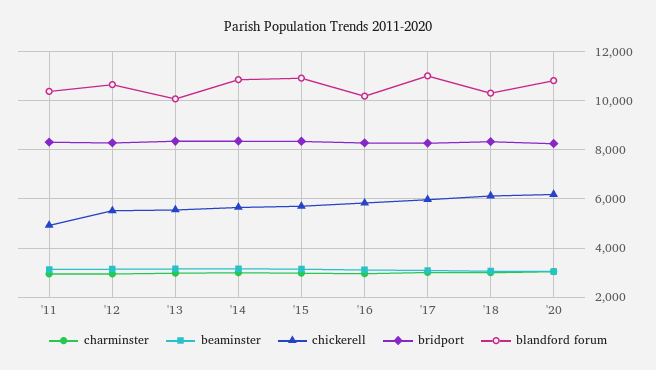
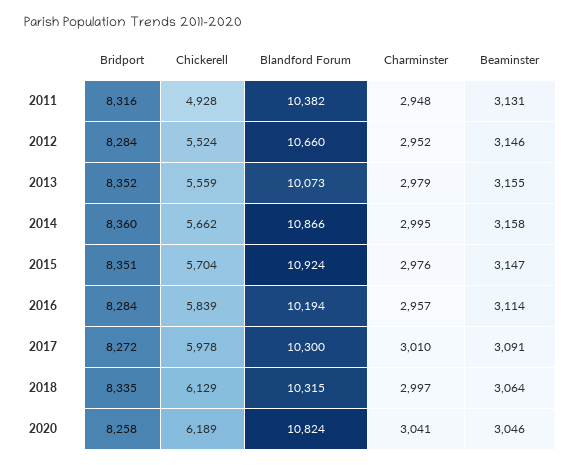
  {
    "charminster": {
      "'11": 2948,
      "'12": 2952,
      "'13": 2979,
      "'14": 2995,
      "'15": 2976,
      "'16": 2957,
      "'17": 3010,
      "'18": 2997,
      "'20": 3041
    },
    "beaminster": {
      "'11": 3131,
      "'12": 3146,
      "'13": 3155,
      "'14": 3158,
      "'15": 3147,
      "'16": 3114,
      "'17": 3091,
      "'18": 3064,
      "'20": 3046
    },
    "chickerell": {
      "'11": 4928,
      "'12": 5524,
      "'13": 5559,
      "'14": 5662,
      "'15": 5704,
      "'16": 5839,
      "'17": 5978,
      "'18": 6129,
      "'20": 6189
    },
    "bridport": {
      "'11": 8316,
      "'12": 8284,
      "'13": 8352,
      "'14": 8360,
      "'15": 8351,
      "'16": 8284,
      "'17": 8272,
      "'18": 8335,
      "'20": 8258
    },
    "blandford forum": {
      "'11": 10382,
      "'12": 10660,
      "'13": 10073,
      "'14": 10866,
      "'15": 10924,
      "'16": 10194,
-     "'17": 11000,
+     "'17": 10300,
      "'18": 10315,
      "'20": 10824
    }
  }

